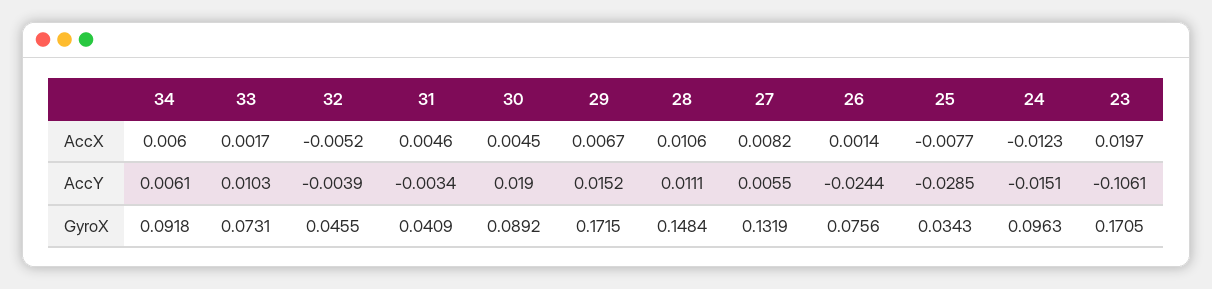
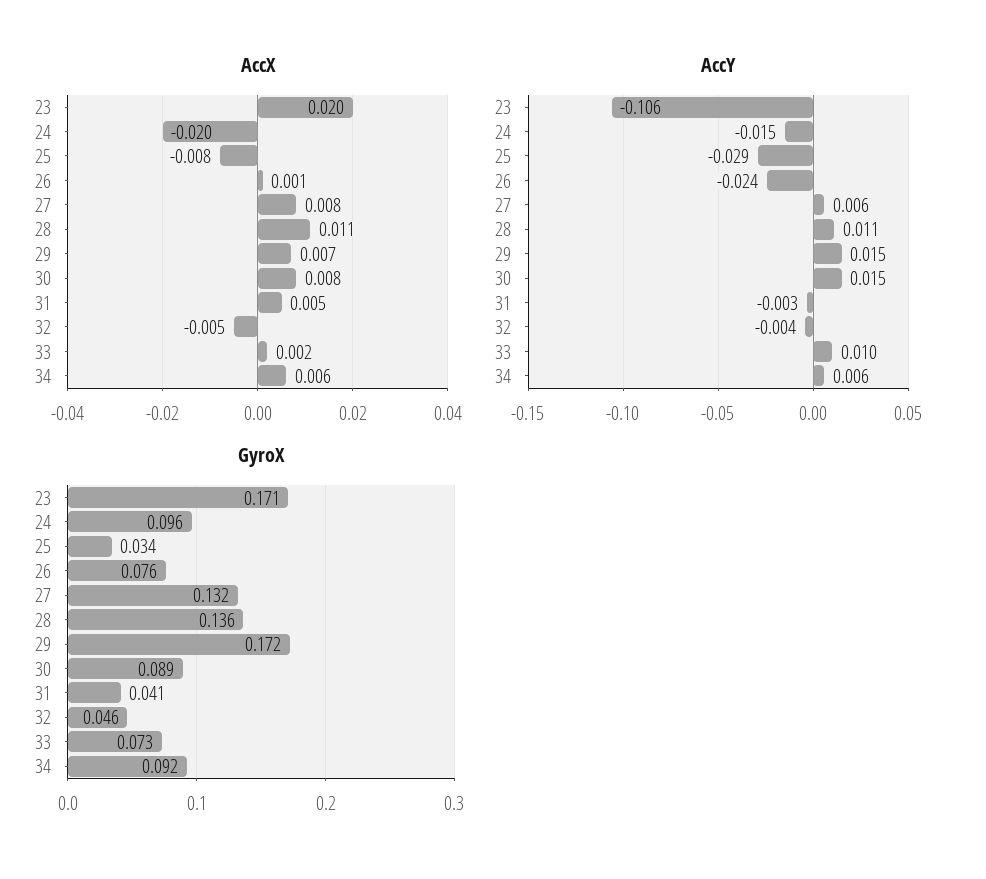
  {
    "AccX": {
      "34": 0.006,
      "33": 0.0017,
      "32": -0.0052,
      "31": 0.0046,
-     "30": 0.0045,
+     "30": 0.008,
      "29": 0.0067,
      "28": 0.0106,
      "27": 0.0082,
      "26": 0.0014,
      "25": -0.0077,
-     "24": -0.0123,
+     "24": -0.02,
      "23": 0.0197
    },
    "AccY": {
      "34": 0.0061,
      "33": 0.0103,
      "32": -0.0039,
      "31": -0.0034,
-     "30": 0.019,
+     "30": 0.015,
      "29": 0.0152,
      "28": 0.0111,
      "27": 0.0055,
      "26": -0.0244,
      "25": -0.0285,
      "24": -0.0151,
      "23": -0.1061
    },
    "GyroX": {
      "34": 0.0918,
      "33": 0.0731,
      "32": 0.0455,
      "31": 0.0409,
      "30": 0.0892,
      "29": 0.1715,
-     "28": 0.1484,
+     "28": 0.136,
      "27": 0.1319,
      "26": 0.0756,
      "25": 0.0343,
      "24": 0.0963,
      "23": 0.1705
    }
  }

